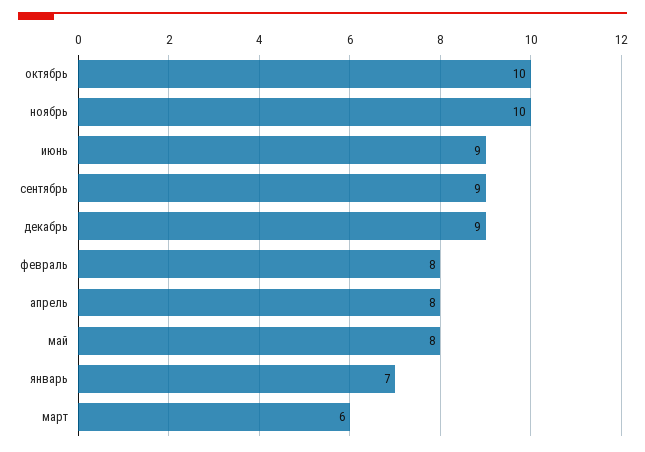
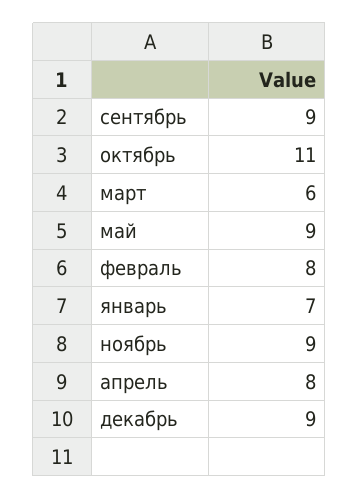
  {
-   "октябрь": 10,
+   "октябрь": 11,
-   "ноябрь": 10,
+   "ноябрь": 9,
-   "июнь": 9,
    "сентябрь": 9,
    "декабрь": 9,
    "февраль": 8,
    "апрель": 8,
-   "май": 8,
+   "май": 9,
    "январь": 7,
    "март": 6
  }

